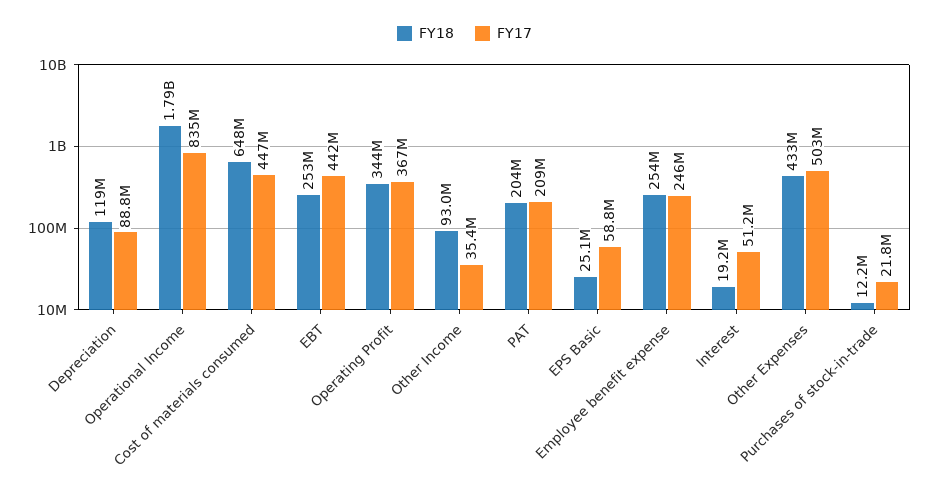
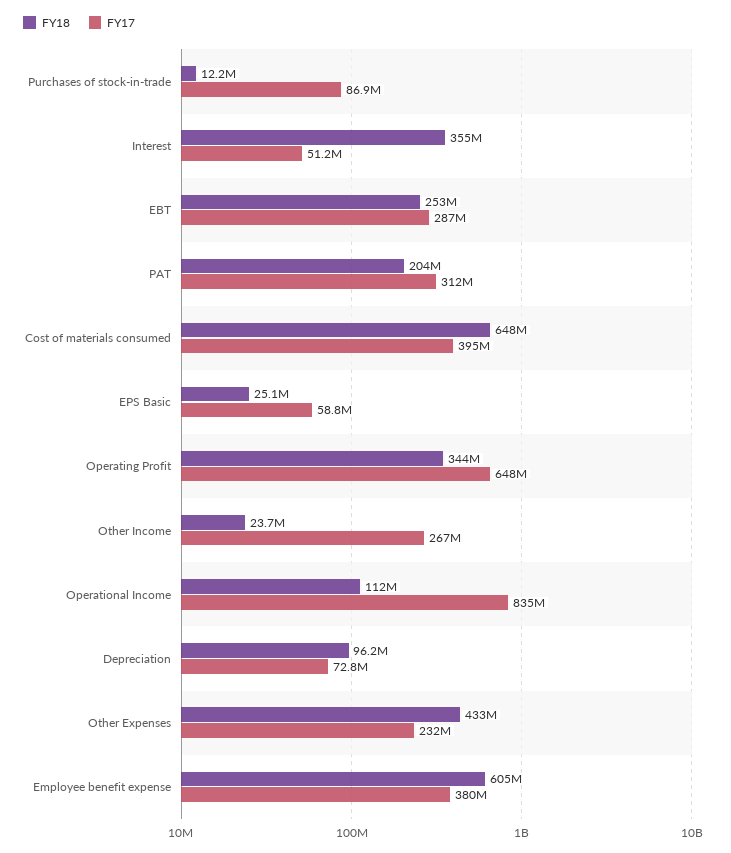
  {
    "FY18": {
-     "Depreciation": 119000000,
+     "Depreciation": 96200000,
-     "Operational Income": 1790000000,
+     "Operational Income": 112000000,
      "Cost of materials consumed": 648000000,
      "EBT": 253000000,
      "Operating Profit": 344000000,
-     "Other Income": 93000000,
+     "Other Income": 23700000,
      "PAT": 204000000,
      "EPS Basic": 25100000,
-     "Employee benefit expense": 254000000,
+     "Employee benefit expense": 605000000,
-     "Interest": 19200000,
+     "Interest": 355000000,
      "Other Expenses": 433000000,
      "Purchases of stock-in-trade": 12200000
    },
    "FY17": {
-     "Depreciation": 88800000,
+     "Depreciation": 72800000,
      "Operational Income": 835000000,
-     "Cost of materials consumed": 447000000,
+     "Cost of materials consumed": 395000000,
-     "EBT": 442000000,
+     "EBT": 287000000,
-     "Operating Profit": 367000000,
+     "Operating Profit": 648000000,
-     "Other Income": 35400000,
+     "Other Income": 267000000,
-     "PAT": 209000000,
+     "PAT": 312000000,
      "EPS Basic": 58800000,
-     "Employee benefit expense": 246000000,
+     "Employee benefit expense": 380000000,
      "Interest": 51200000,
-     "Other Expenses": 503000000,
+     "Other Expenses": 232000000,
-     "Purchases of stock-in-trade": 21800000
+     "Purchases of stock-in-trade": 86900000
    }
  }

